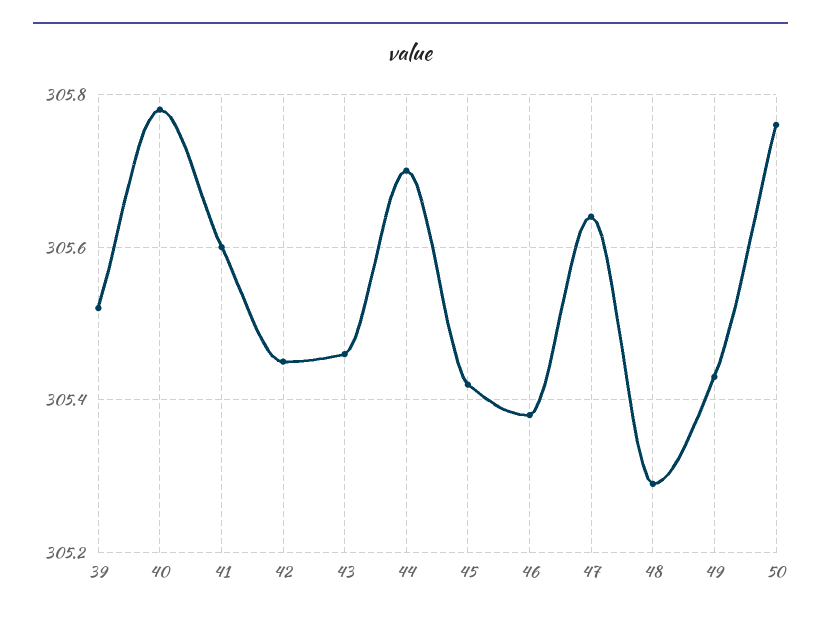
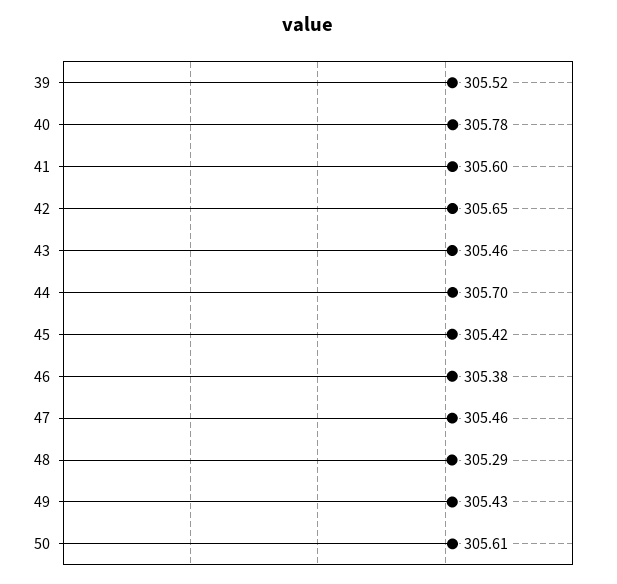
  {
    "39": 305.52,
    "40": 305.78,
    "41": 305.6,
-   "42": 305.45,
+   "42": 305.65,
    "43": 305.46,
    "44": 305.7,
    "45": 305.42,
    "46": 305.38,
-   "47": 305.65,
+   "47": 305.46,
    "48": 305.29,
    "49": 305.43,
-   "50": 305.75
+   "50": 305.61
  }

